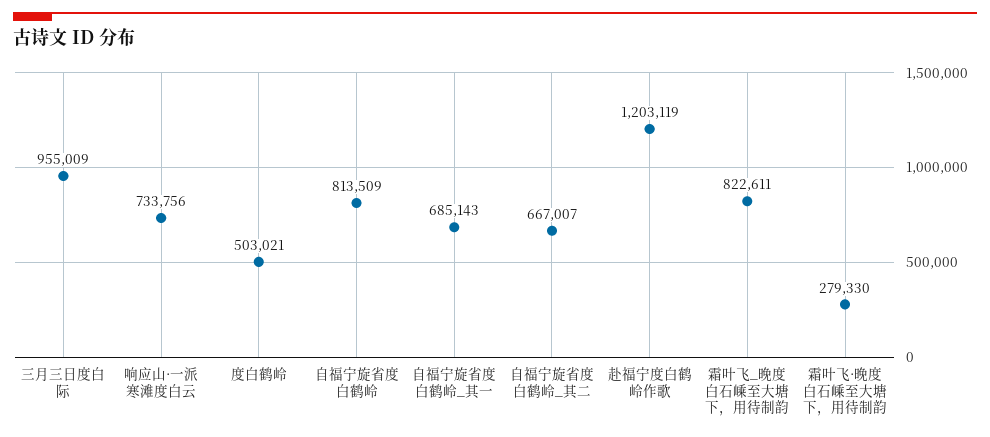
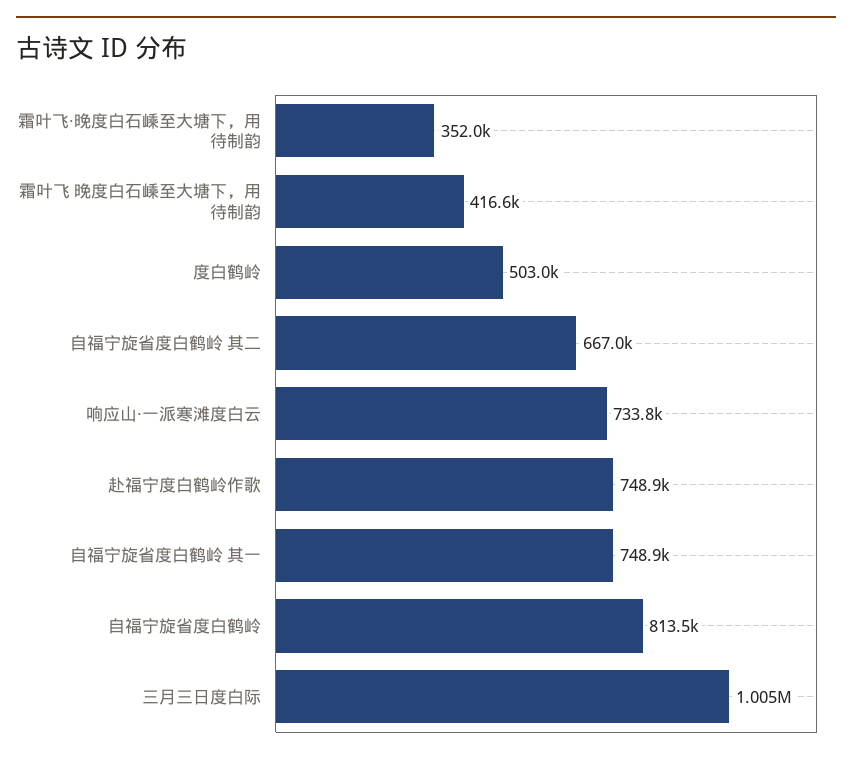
  {
-   "三月三日度白际": 955009,
+   "三月三日度白际": 1005000,
    "响应山·一派寒滩度白云": 733756,
    "度白鹤岭": 503021,
    "自福宁旋省度白鹤岭": 813509,
-   "自福宁旋省度白鹤岭_其一": 685143,
+   "自福宁旋省度白鹤岭_其一": 748900,
    "自福宁旋省度白鹤岭_其二": 667007,
-   "赴福宁度白鹤岭作歌": 1203119,
+   "赴福宁度白鹤岭作歌": 748900,
-   "霜叶飞_晚度白石嵊至大塘下，用待制韵": 822611,
+   "霜叶飞_晚度白石嵊至大塘下，用待制韵": 416600,
-   "霜叶飞·晚度白石嵊至大塘下，用待制韵": 279330
+   "霜叶飞·晚度白石嵊至大塘下，用待制韵": 352000
  }

